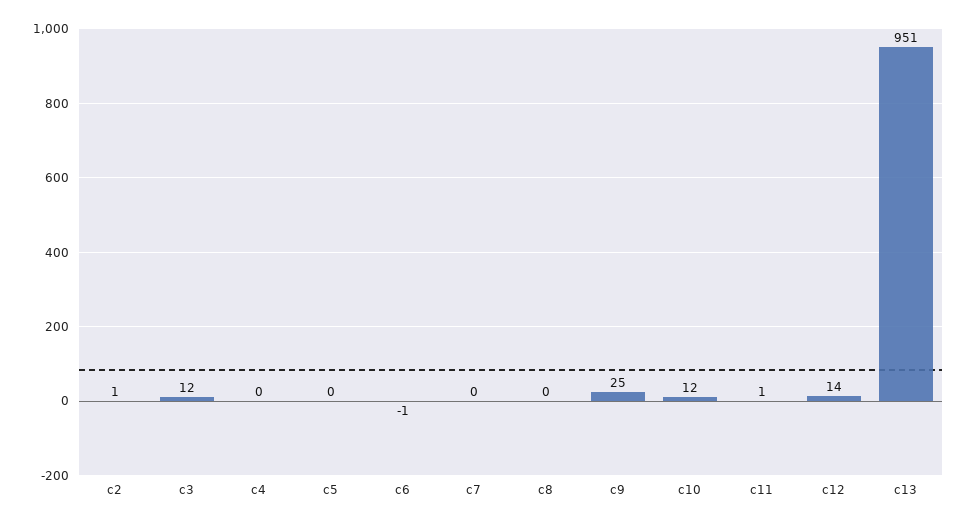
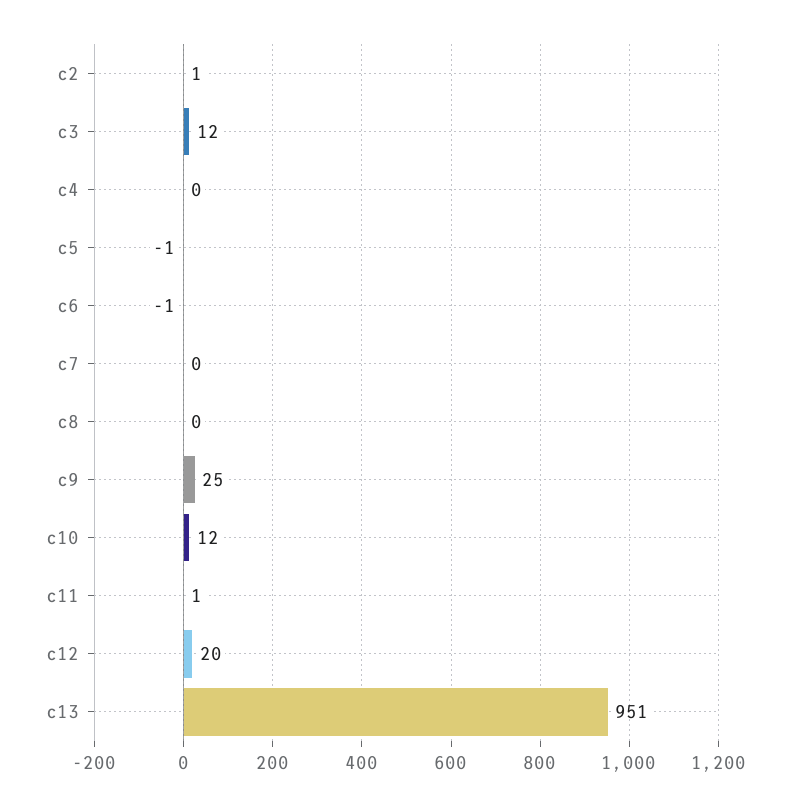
  {
    "c2": 1,
    "c3": 12,
    "c4": 0,
-   "c5": 0,
+   "c5": -1,
    "c6": -1,
    "c7": 0,
    "c8": 0,
    "c9": 25,
    "c10": 12,
    "c11": 1,
-   "c12": 14,
+   "c12": 20,
    "c13": 951
  }

